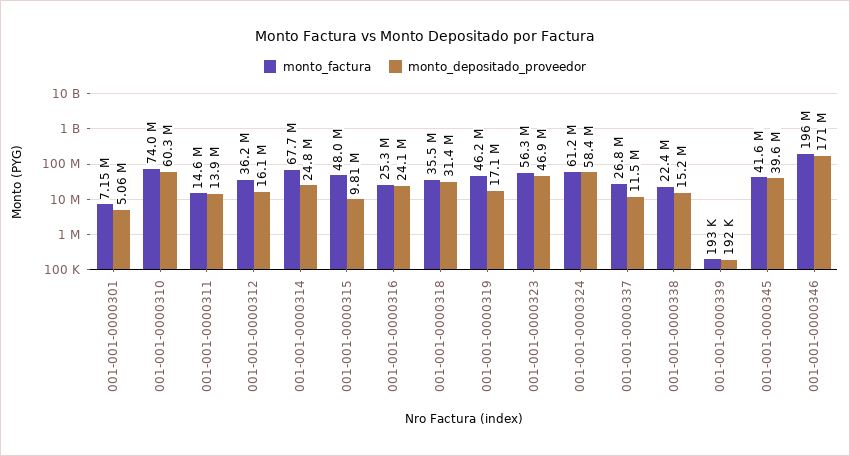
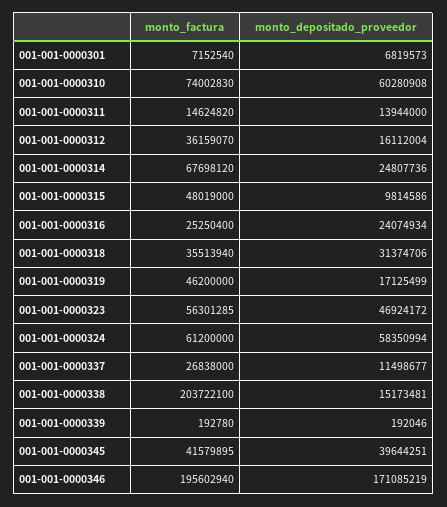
  {
    "monto_factura": {
      "001-001-0000301": 7152540,
      "001-001-0000310": 74002830,
      "001-001-0000311": 14624820,
      "001-001-0000312": 36159070,
      "001-001-0000314": 67698120,
      "001-001-0000315": 48019000,
      "001-001-0000316": 25250400,
      "001-001-0000318": 35513940,
      "001-001-0000319": 46200000,
      "001-001-0000323": 56301285,
      "001-001-0000324": 61200000,
      "001-001-0000337": 26838000,
-     "001-001-0000338": 22400000,
+     "001-001-0000338": 203722100,
      "001-001-0000339": 192780,
      "001-001-0000345": 41579895,
      "001-001-0000346": 195602940
    },
    "monto_depositado_proveedor": {
-     "001-001-0000301": 5060000,
+     "001-001-0000301": 6819573,
      "001-001-0000310": 60280908,
      "001-001-0000311": 13944000,
      "001-001-0000312": 16112004,
      "001-001-0000314": 24807736,
      "001-001-0000315": 9814586,
      "001-001-0000316": 24074934,
      "001-001-0000318": 31374706,
      "001-001-0000319": 17125499,
      "001-001-0000323": 46924172,
      "001-001-0000324": 58350994,
      "001-001-0000337": 11498677,
      "001-001-0000338": 15173481,
      "001-001-0000339": 192046,
      "001-001-0000345": 39644251,
      "001-001-0000346": 171085219
    }
  }

